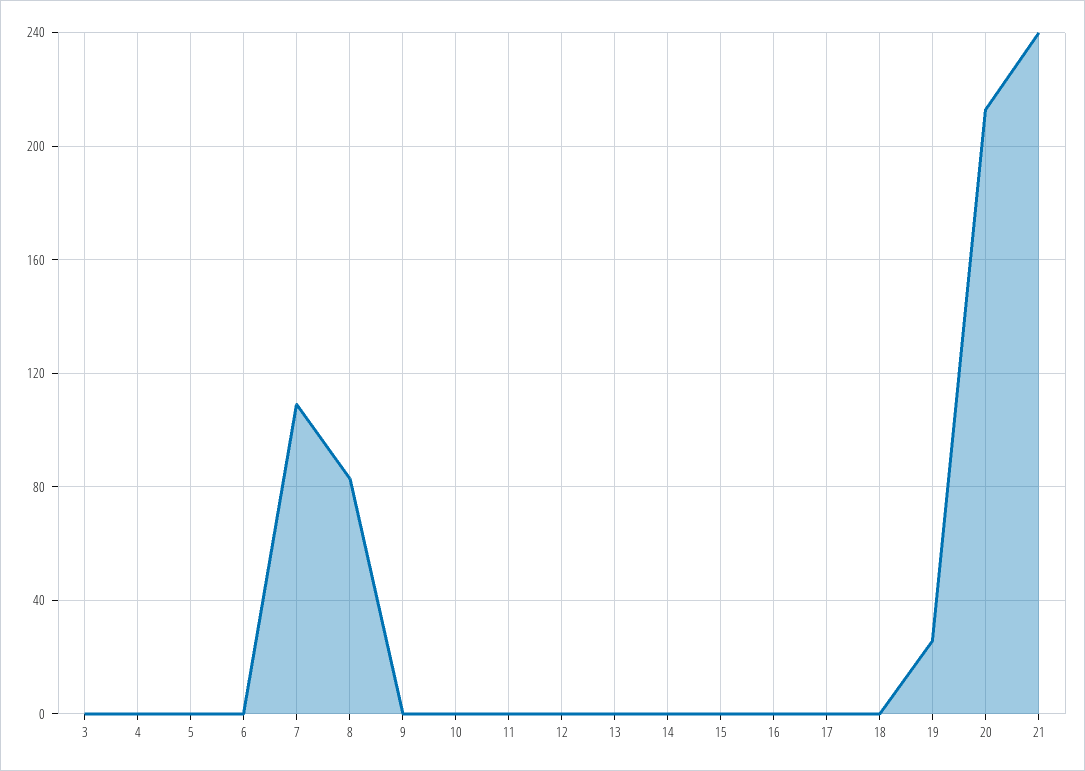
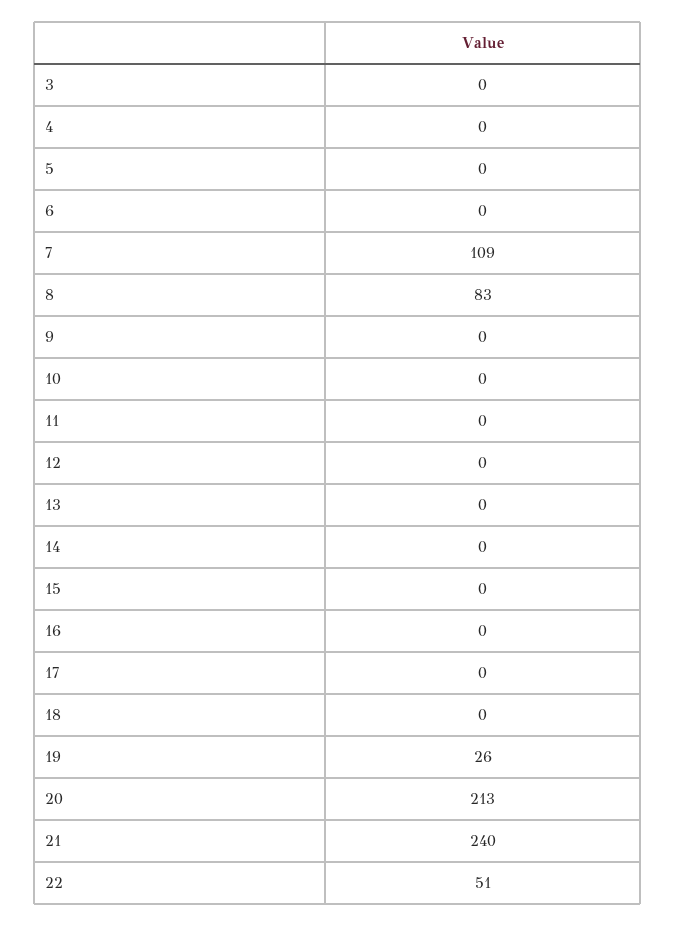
  {
    "3": 0,
    "4": 0,
    "5": 0,
    "6": 0,
    "7": 109,
    "8": 83,
    "9": 0,
    "10": 0,
    "11": 0,
    "12": 0,
    "13": 0,
    "14": 0,
    "15": 0,
    "16": 0,
    "17": 0,
    "18": 0,
    "19": 26,
    "20": 213,
-   "21": 240
+   "21": 240,
+   "22": 51
  }

